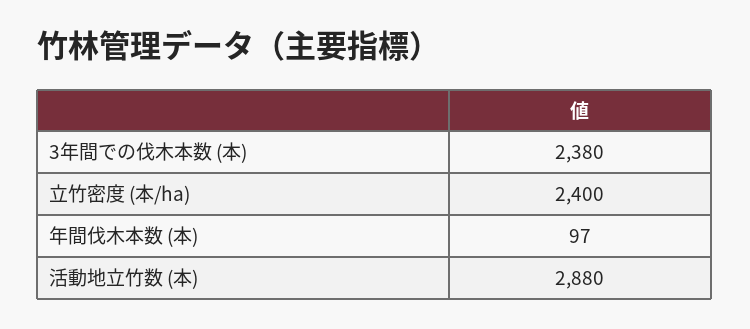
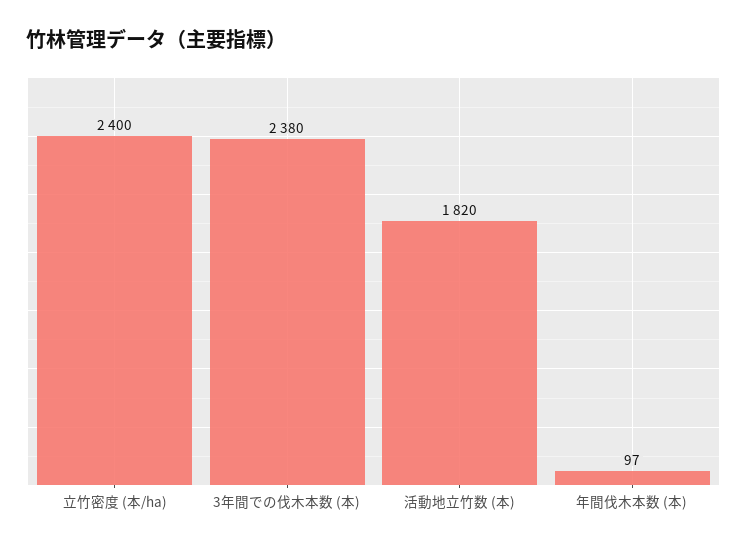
  {
    "3年間での伐木本数 (本)": 2380,
    "立竹密度 (本/ha)": 2400,
    "年間伐木本数 (本)": 97,
-   "活動地立竹数 (本)": 2880
+   "活動地立竹数 (本)": 1820
  }

